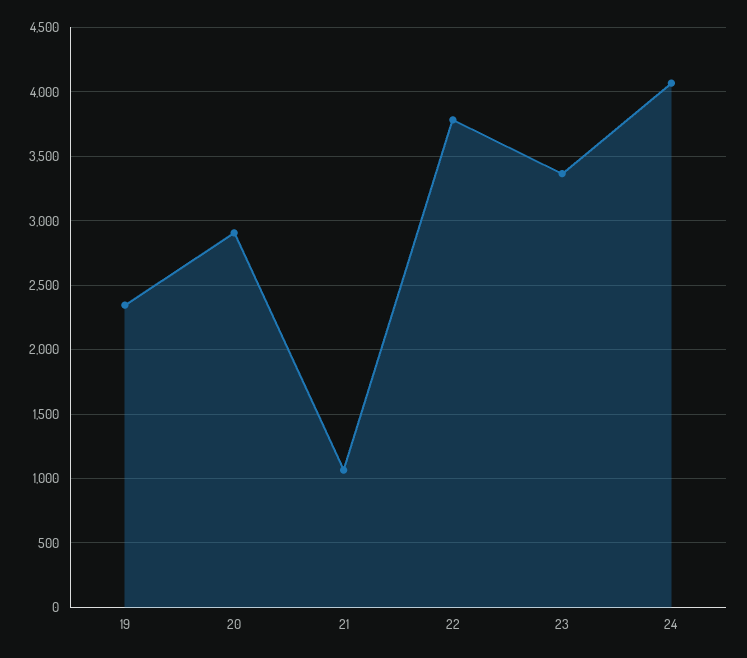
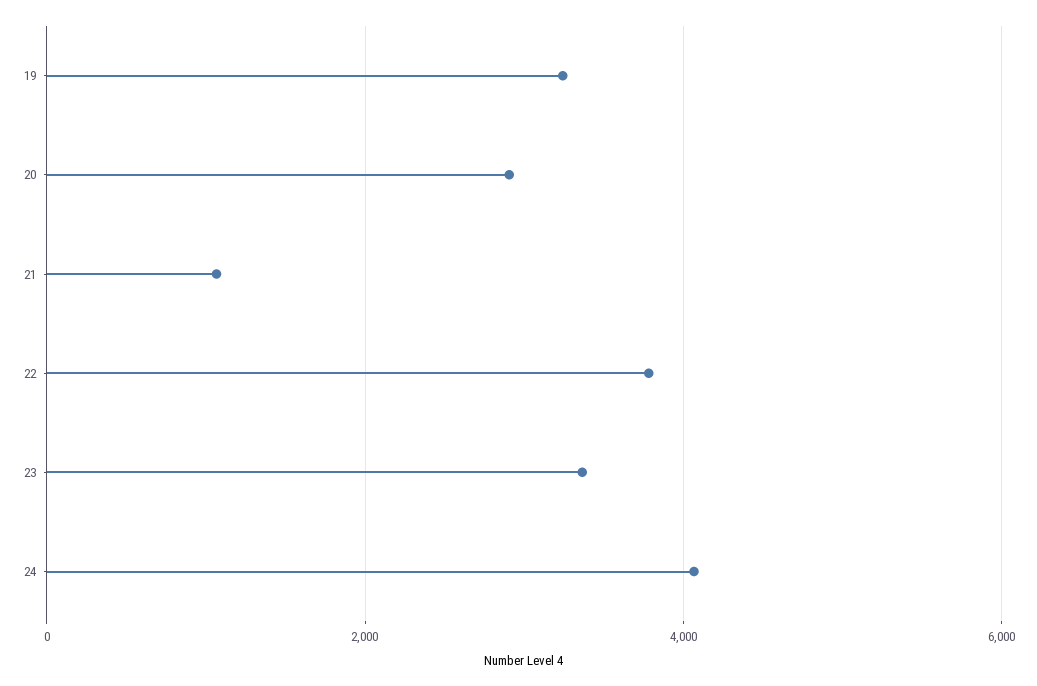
  {
-   "19": 2350,
+   "19": 3200,
    "20": 2900,
    "21": 1050,
    "22": 3800,
    "23": 3350,
    "24": 4050
  }

